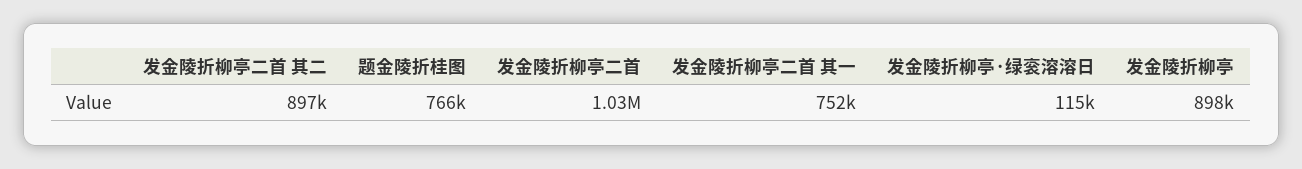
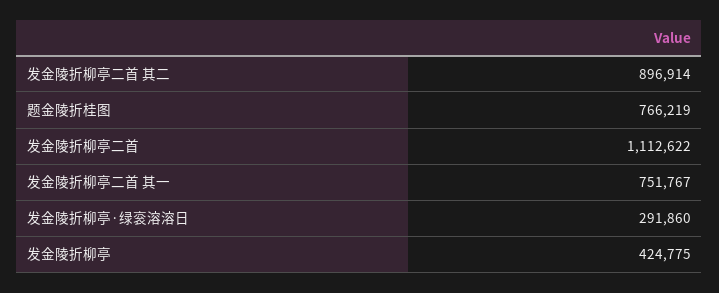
  {
    "发金陵折柳亭二首 其二": 896914,
    "题金陵折桂图": 766219,
-   "发金陵折柳亭二首": 1030000,
+   "发金陵折柳亭二首": 1112622,
    "发金陵折柳亭二首 其一": 751767,
-   "发金陵折柳亭·绿衮溶溶日": 115000,
+   "发金陵折柳亭·绿衮溶溶日": 291860,
-   "发金陵折柳亭": 898000
+   "发金陵折柳亭": 424775
  }

